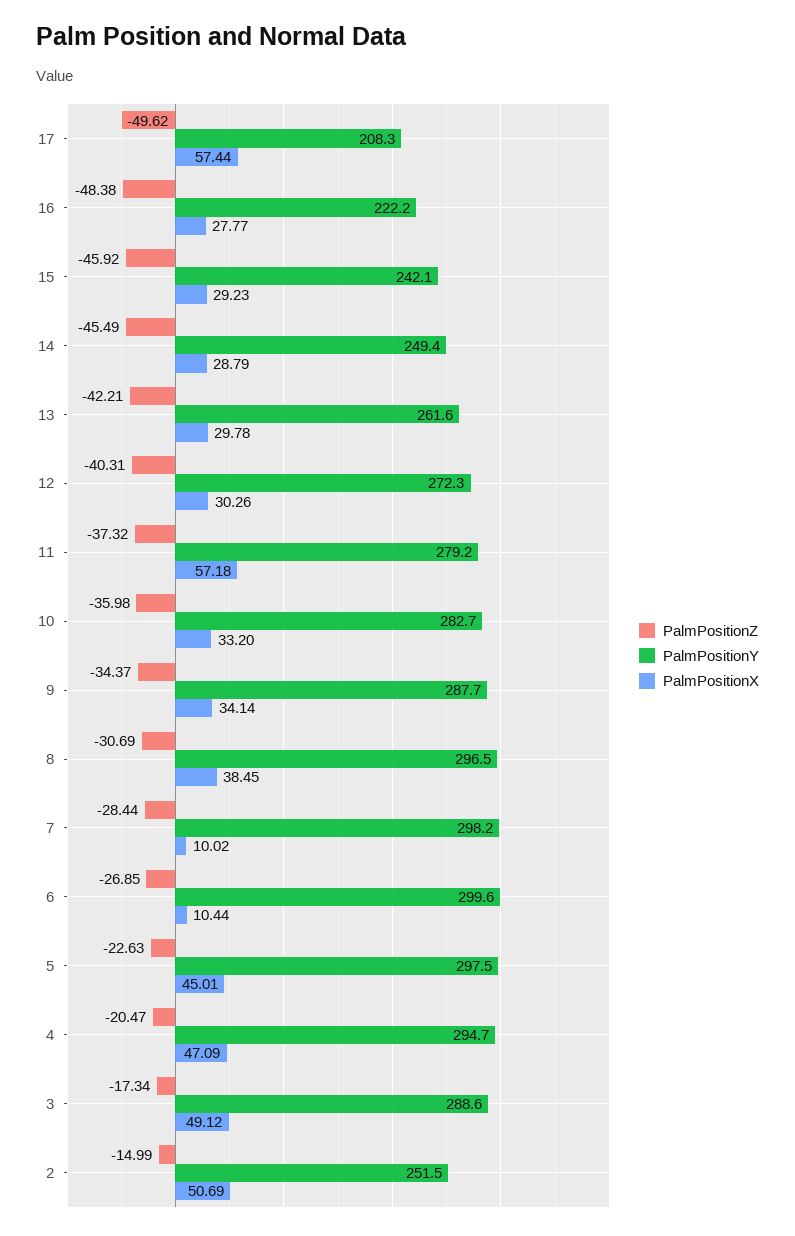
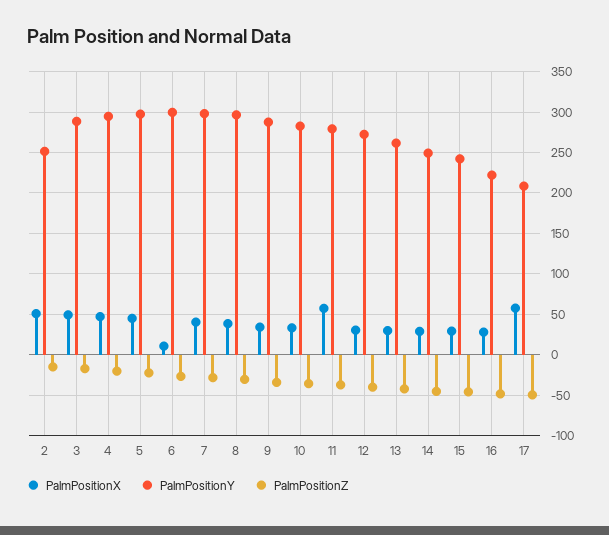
  {
    "PalmPositionZ": {
      "17": -49.62,
      "16": -48.38,
      "15": -45.92,
      "14": -45.49,
      "13": -42.21,
      "12": -40.31,
      "11": -37.32,
      "10": -35.98,
      "9": -34.37,
      "8": -30.69,
      "7": -28.44,
      "6": -26.85,
      "5": -22.63,
      "4": -20.47,
      "3": -17.34,
      "2": -14.99
    },
    "PalmPositionY": {
      "17": 208.3,
      "16": 222.2,
      "15": 242.1,
      "14": 249.4,
      "13": 261.6,
      "12": 272.3,
      "11": 279.2,
      "10": 282.7,
      "9": 287.7,
      "8": 296.5,
      "7": 298.2,
      "6": 299.6,
      "5": 297.5,
      "4": 294.7,
      "3": 288.6,
      "2": 251.5
    },
    "PalmPositionX": {
      "17": 57.44,
      "16": 27.77,
      "15": 29.23,
      "14": 28.79,
      "13": 29.78,
      "12": 30.26,
      "11": 57.18,
      "10": 33.2,
      "9": 34.14,
      "8": 38.45,
-     "7": 10.02,
+     "7": 40,
      "6": 10.44,
      "5": 45.01,
      "4": 47.09,
      "3": 49.12,
      "2": 50.69
    }
  }

